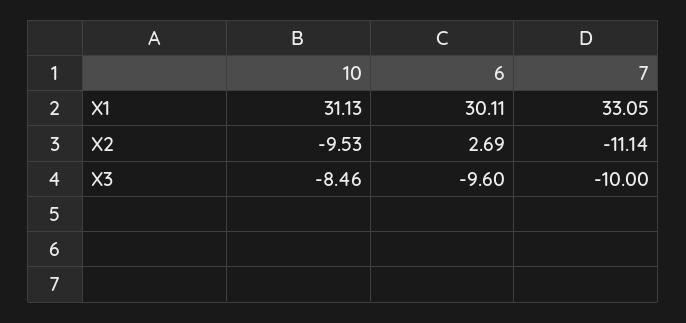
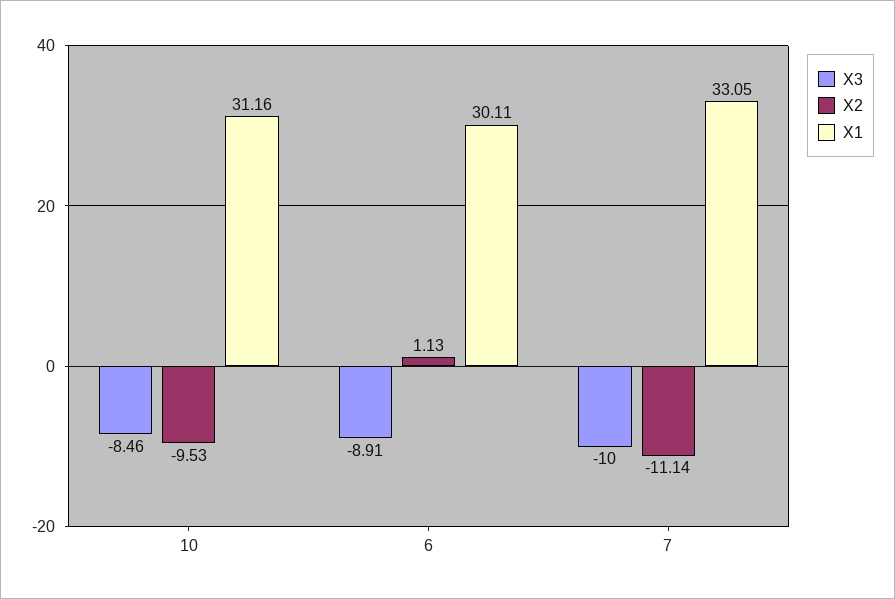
  {
    "X1": {
-     "10": 31.13,
+     "10": 31.16,
      "6": 30.11,
      "7": 33.05
    },
    "X2": {
      "10": -9.53,
-     "6": 2.69,
+     "6": 1.13,
      "7": -11.14
    },
    "X3": {
      "10": -8.46,
-     "6": -9.6,
+     "6": -8.91,
      "7": -10
    }
  }

